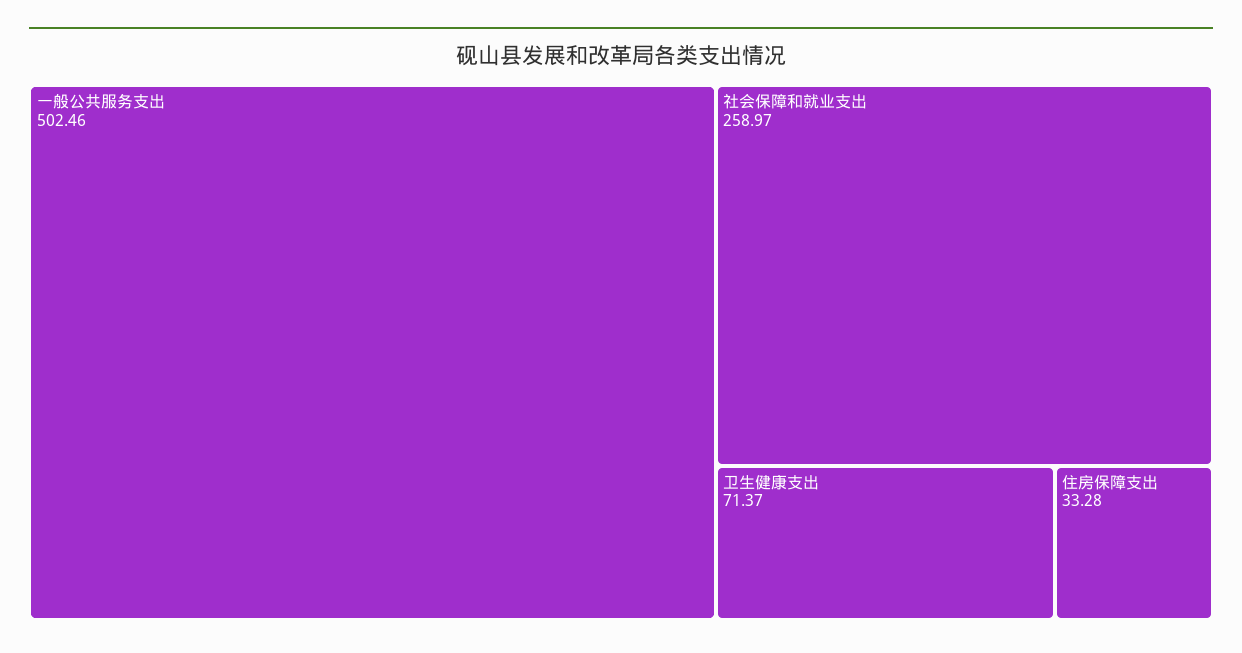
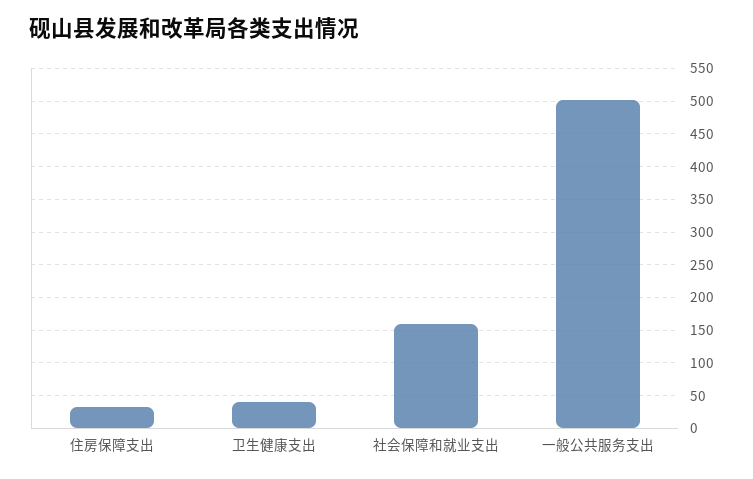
  {
    "一般公共服务支出": 502.46,
-   "社会保障和就业支出": 258.97,
+   "社会保障和就业支出": 160,
-   "卫生健康支出": 71.37,
+   "卫生健康支出": 40,
    "住房保障支出": 33.28
  }

